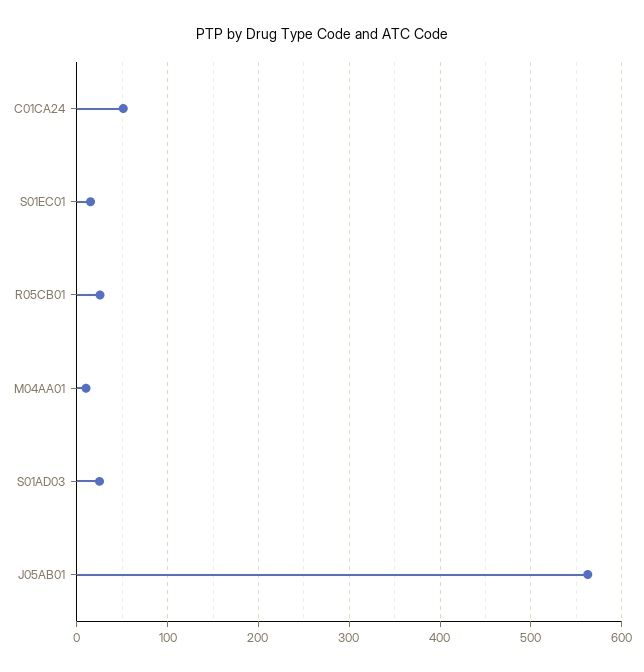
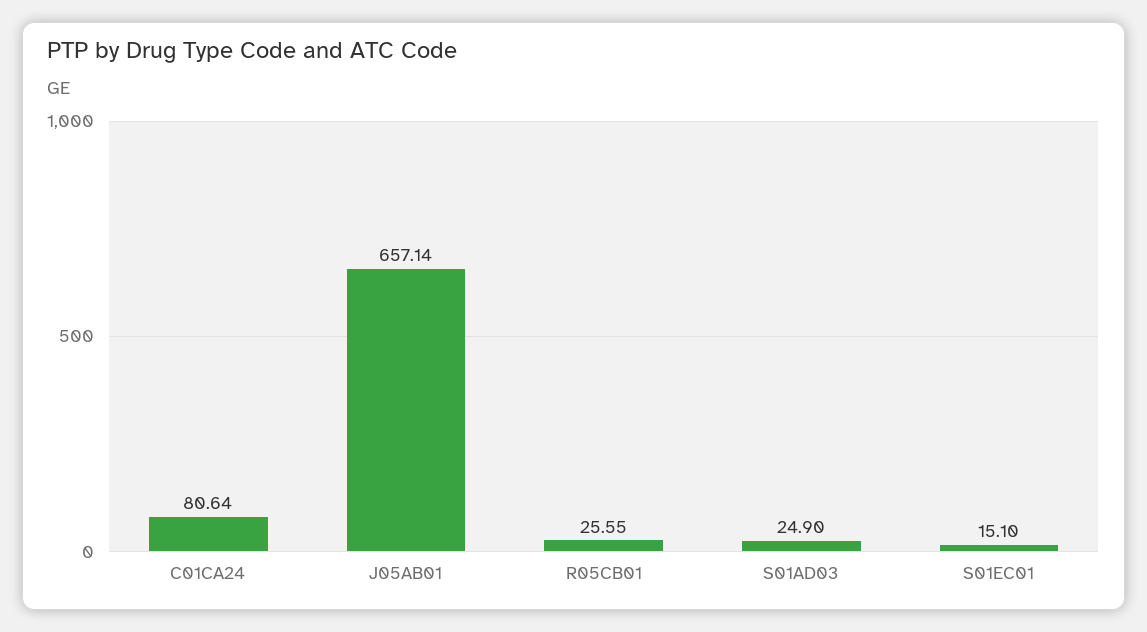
  {
-   "C01CA24": 50,
+   "C01CA24": 80.64,
    "S01EC01": 15.1,
    "R05CB01": 25.55,
-   "M04AA01": 10,
    "S01AD03": 24.9,
-   "J05AB01": 560
+   "J05AB01": 657.14
  }

